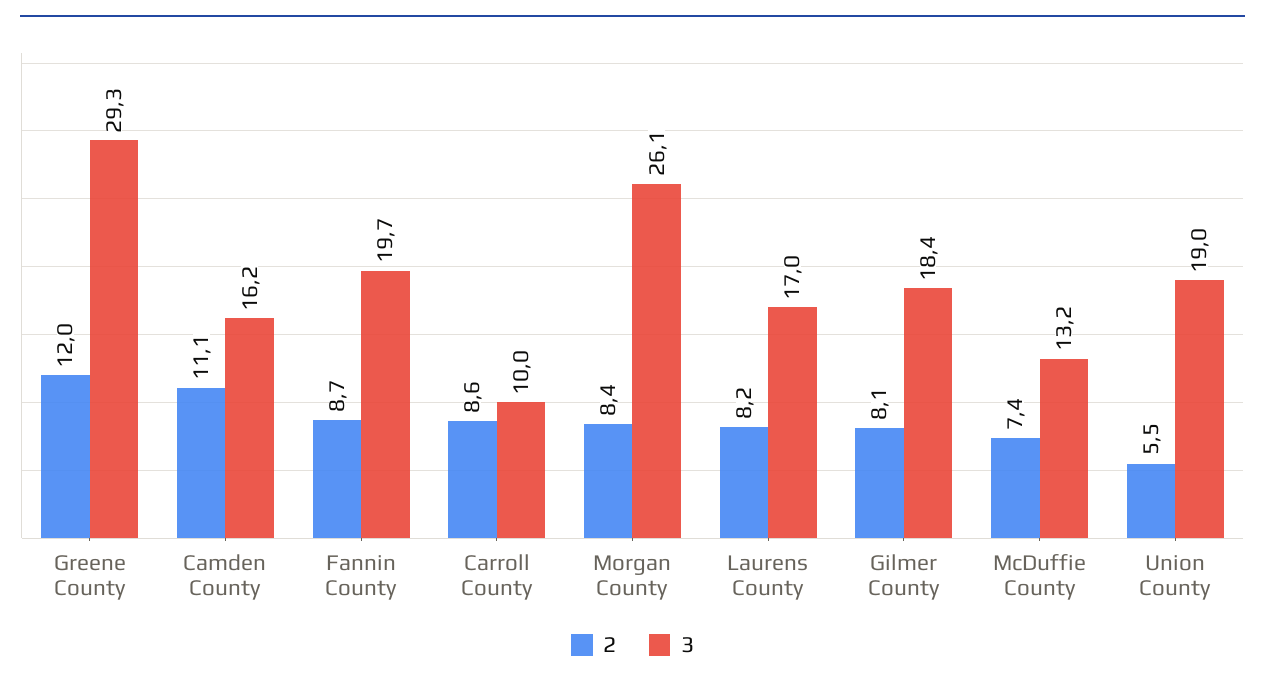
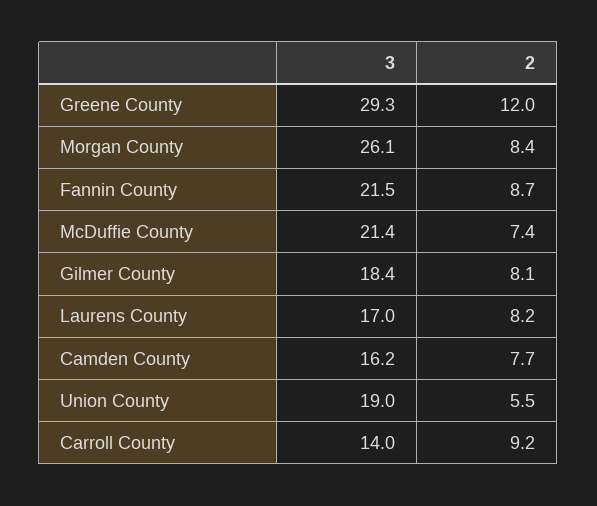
  {
    "2": {
      "Greene County": 12,
-     "Camden County": 11.1,
+     "Camden County": 7.7,
      "Fannin County": 8.7,
-     "Carroll County": 8.6,
+     "Carroll County": 9.2,
      "Morgan County": 8.4,
      "Laurens County": 8.2,
      "Gilmer County": 8.1,
      "McDuffie County": 7.4,
      "Union County": 5.5
    },
    "3": {
      "Greene County": 29.3,
      "Camden County": 16.2,
-     "Fannin County": 19.7,
+     "Fannin County": 21.5,
-     "Carroll County": 10,
+     "Carroll County": 14,
      "Morgan County": 26.1,
      "Laurens County": 17,
      "Gilmer County": 18.4,
-     "McDuffie County": 13.2,
+     "McDuffie County": 21.4,
      "Union County": 19
    }
  }

